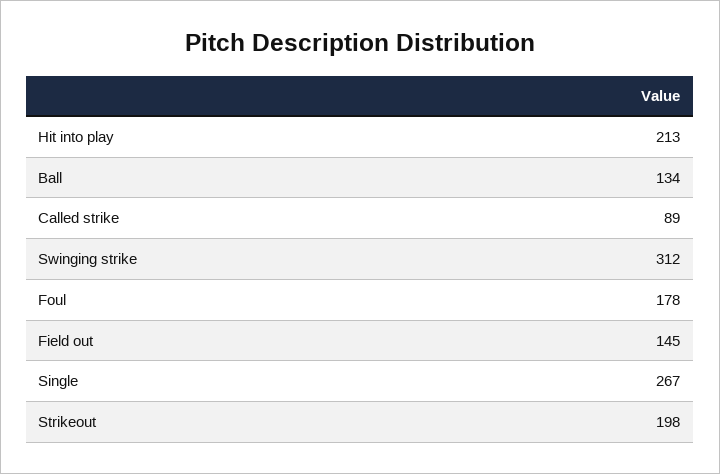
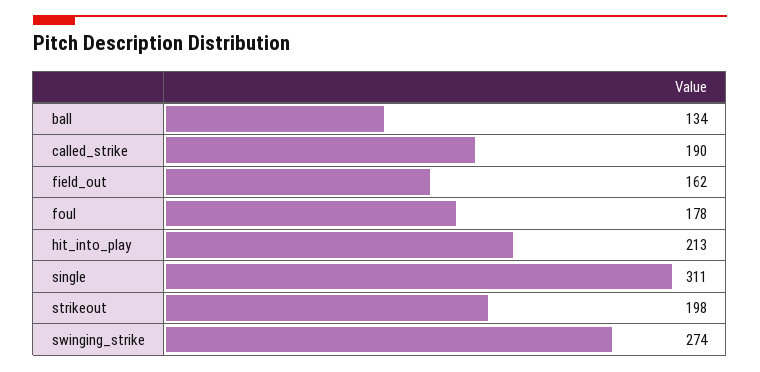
  {
    "Hit into play": 213,
    "Ball": 134,
-   "Called strike": 89,
+   "Called strike": 190,
-   "Swinging strike": 312,
+   "Swinging strike": 274,
    "Foul": 178,
-   "Field out": 145,
+   "Field out": 162,
-   "Single": 267,
+   "Single": 311,
    "Strikeout": 198
  }

